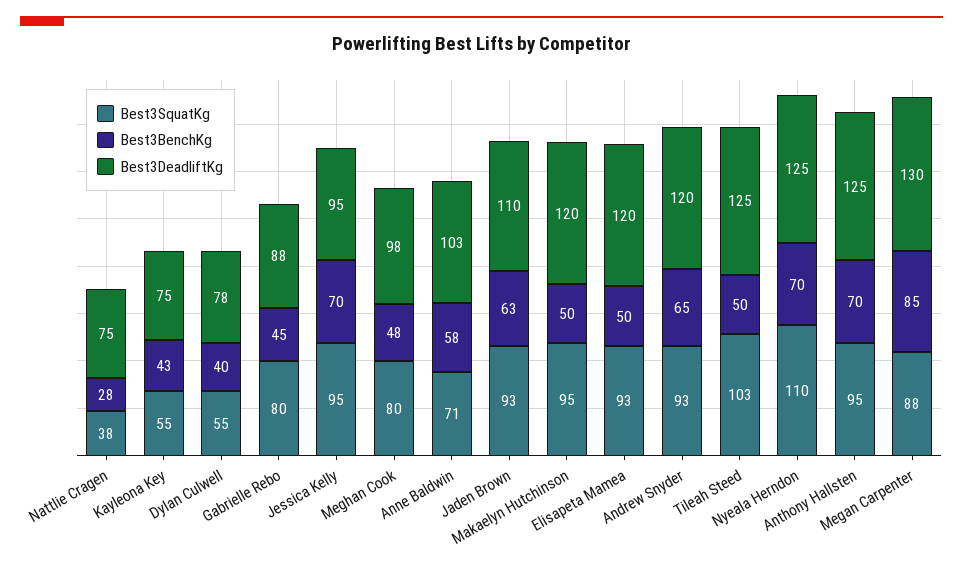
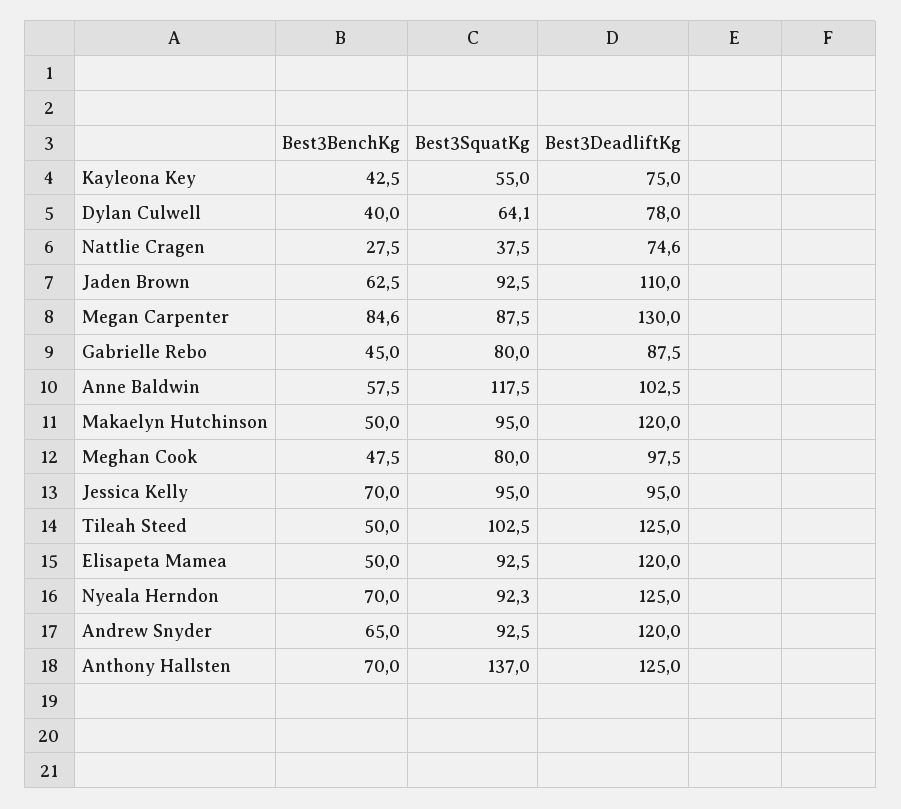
  {
    "Best3SquatKg": {
      "Nattlie Cragen": 37.5,
      "Kayleona Key": 55,
-     "Dylan Culwell": 55,
+     "Dylan Culwell": 64.1,
      "Gabrielle Rebo": 80,
      "Jessica Kelly": 95,
      "Meghan Cook": 80,
-     "Anne Baldwin": 71,
+     "Anne Baldwin": 117.5,
      "Jaden Brown": 92.5,
      "Makaelyn Hutchinson": 95,
      "Elisapeta Mamea": 92.5,
      "Andrew Snyder": 92.5,
      "Tileah Steed": 102.5,
-     "Nyeala Herndon": 110,
+     "Nyeala Herndon": 92.3,
-     "Anthony Hallsten": 95,
+     "Anthony Hallsten": 137,
      "Megan Carpenter": 87.5
    },
    "Best3BenchKg": {
      "Nattlie Cragen": 27.5,
      "Kayleona Key": 42.5,
      "Dylan Culwell": 40,
      "Gabrielle Rebo": 45,
      "Jessica Kelly": 70,
      "Meghan Cook": 47.5,
      "Anne Baldwin": 57.5,
      "Jaden Brown": 62.5,
      "Makaelyn Hutchinson": 50,
      "Elisapeta Mamea": 50,
      "Andrew Snyder": 65,
      "Tileah Steed": 50,
      "Nyeala Herndon": 70,
      "Anthony Hallsten": 70,
      "Megan Carpenter": 84.6
    },
    "Best3DeadliftKg": {
      "Nattlie Cragen": 74.6,
      "Kayleona Key": 75,
      "Dylan Culwell": 78,
      "Gabrielle Rebo": 87.5,
      "Jessica Kelly": 95,
      "Meghan Cook": 97.5,
      "Anne Baldwin": 102.5,
      "Jaden Brown": 110,
      "Makaelyn Hutchinson": 120,
      "Elisapeta Mamea": 120,
      "Andrew Snyder": 120,
      "Tileah Steed": 125,
      "Nyeala Herndon": 125,
      "Anthony Hallsten": 125,
      "Megan Carpenter": 130
    }
  }

